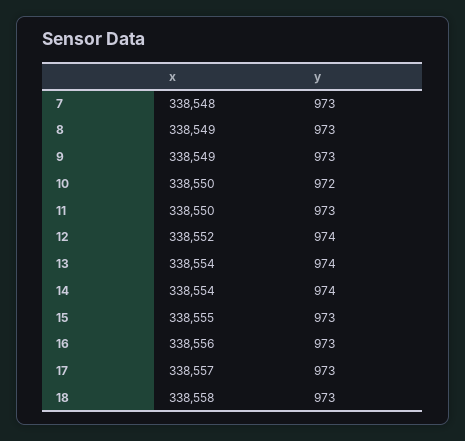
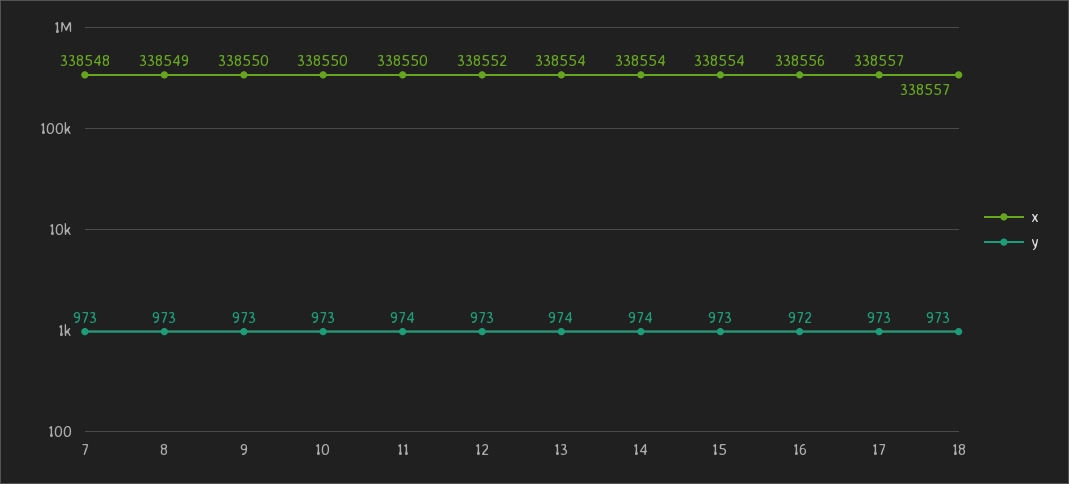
  {
    "x": {
      "7": 338548,
      "8": 338549,
-     "9": 338549,
+     "9": 338550,
      "10": 338550,
      "11": 338550,
      "12": 338552,
      "13": 338554,
      "14": 338554,
-     "15": 338555,
+     "15": 338554,
      "16": 338556,
      "17": 338557,
-     "18": 338558
+     "18": 338557
    },
    "y": {
      "7": 973,
      "8": 973,
      "9": 973,
-     "10": 972,
+     "10": 973,
-     "11": 973,
+     "11": 974,
-     "12": 974,
+     "12": 973,
      "13": 974,
      "14": 974,
      "15": 973,
-     "16": 973,
+     "16": 972,
      "17": 973,
      "18": 973
    }
  }

